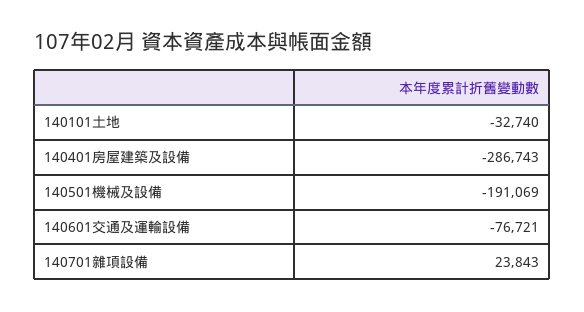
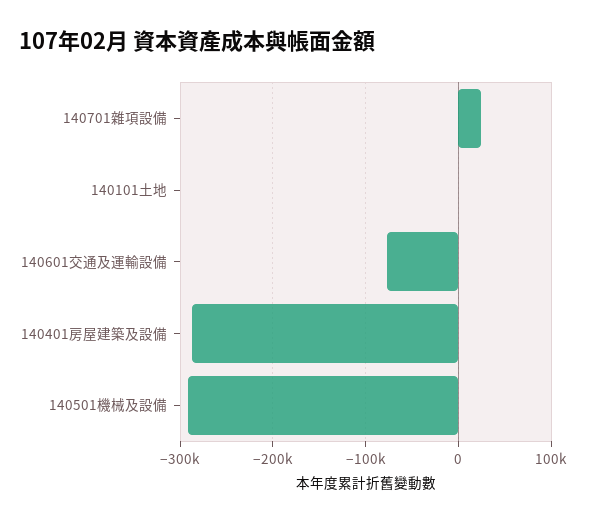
  {
-   "140101土地": -32740,
+   "140101土地": 0,
    "140401房屋建築及設備": -286743,
-   "140501機械及設備": -191069,
+   "140501機械及設備": -290000,
    "140601交通及運輸設備": -76721,
    "140701雜項設備": 23843
  }

